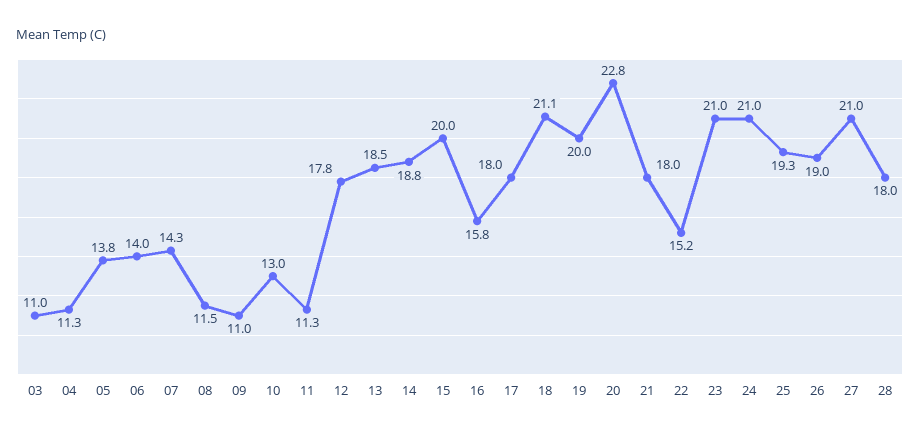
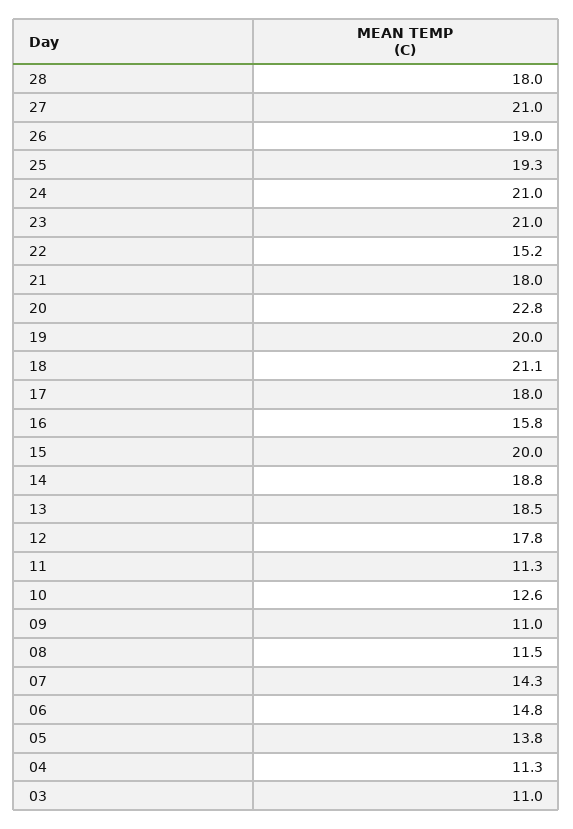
  {
    "03": 11,
    "04": 11.3,
    "05": 13.8,
-   "06": 14,
+   "06": 14.8,
    "07": 14.3,
    "08": 11.5,
    "09": 11,
-   "10": 13,
+   "10": 12.6,
    "11": 11.3,
    "12": 17.8,
    "13": 18.5,
    "14": 18.8,
    "15": 20,
    "16": 15.8,
    "17": 18,
    "18": 21.1,
    "19": 20,
    "20": 22.8,
    "21": 18,
    "22": 15.2,
    "23": 21,
    "24": 21,
    "25": 19.3,
    "26": 19,
    "27": 21,
    "28": 18
  }

